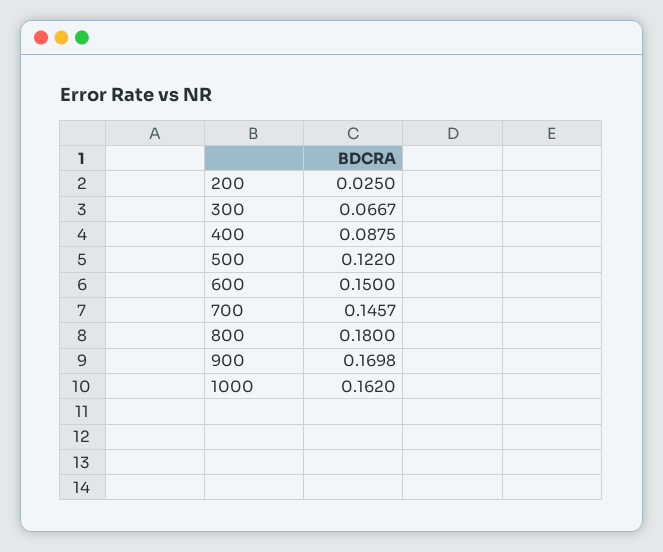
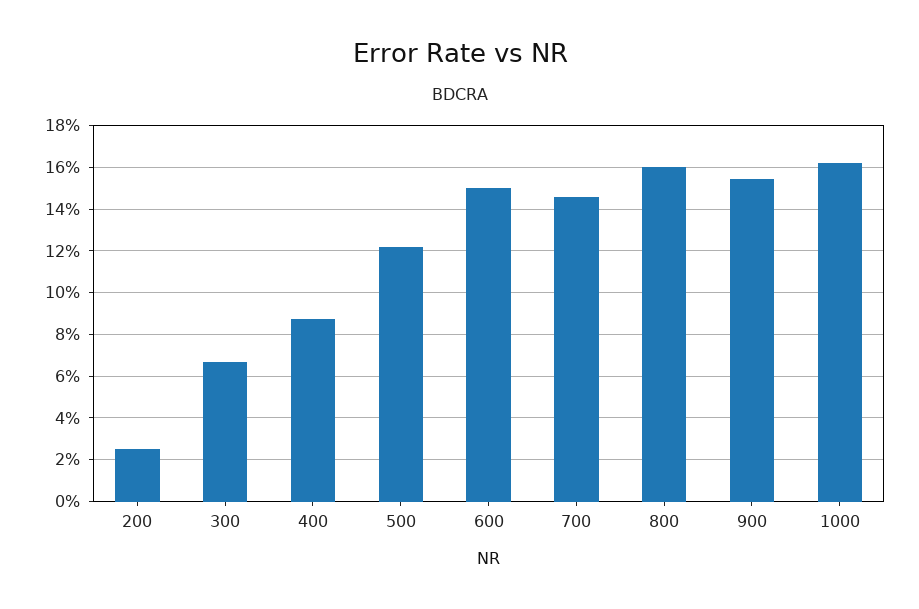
  {
    "200": 0.025,
    "300": 0.0667,
    "400": 0.0875,
    "500": 0.122,
    "600": 0.15,
    "700": 0.1457,
-   "800": 0.18,
+   "800": 0.16,
-   "900": 0.1698,
+   "900": 0.155,
    "1000": 0.162
  }

